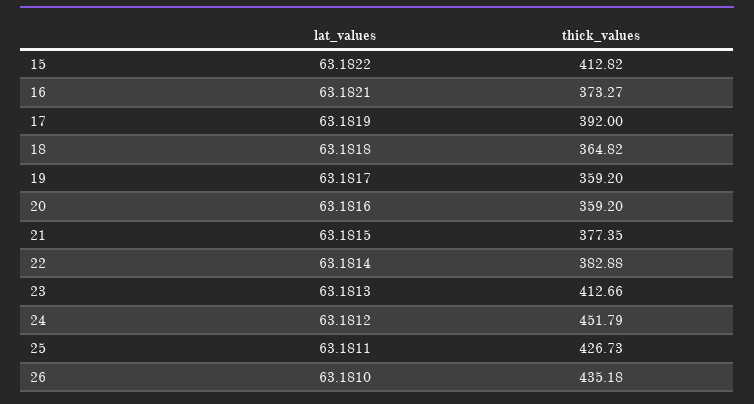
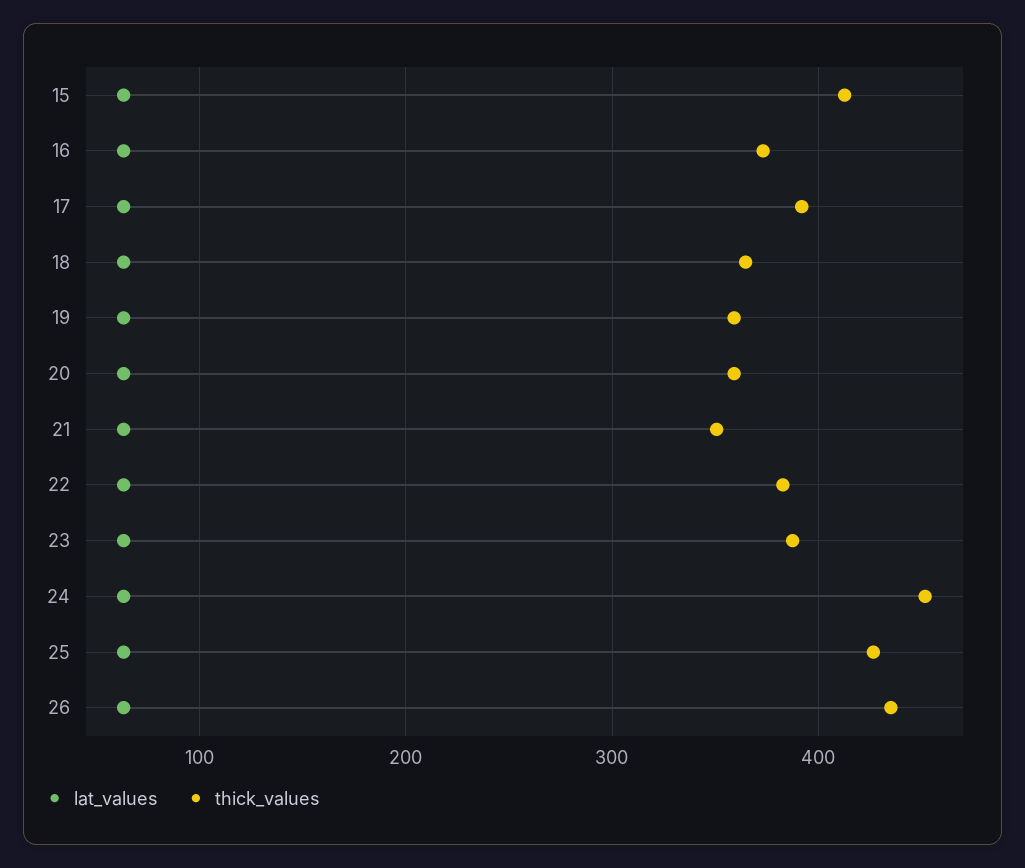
  {
    "lat_values": {
      "15": 63.1822,
      "16": 63.1821,
      "17": 63.1819,
      "18": 63.1818,
      "19": 63.1817,
      "20": 63.1816,
      "21": 63.1815,
      "22": 63.1814,
      "23": 63.1813,
      "24": 63.1812,
      "25": 63.1811,
      "26": 63.181
    },
    "thick_values": {
      "15": 412.82,
      "16": 373.27,
      "17": 392,
      "18": 364.82,
      "19": 359.2,
      "20": 359.2,
-     "21": 377.35,
+     "21": 350,
      "22": 382.88,
-     "23": 412.66,
+     "23": 390,
      "24": 451.79,
      "25": 426.73,
      "26": 435.18
    }
  }

